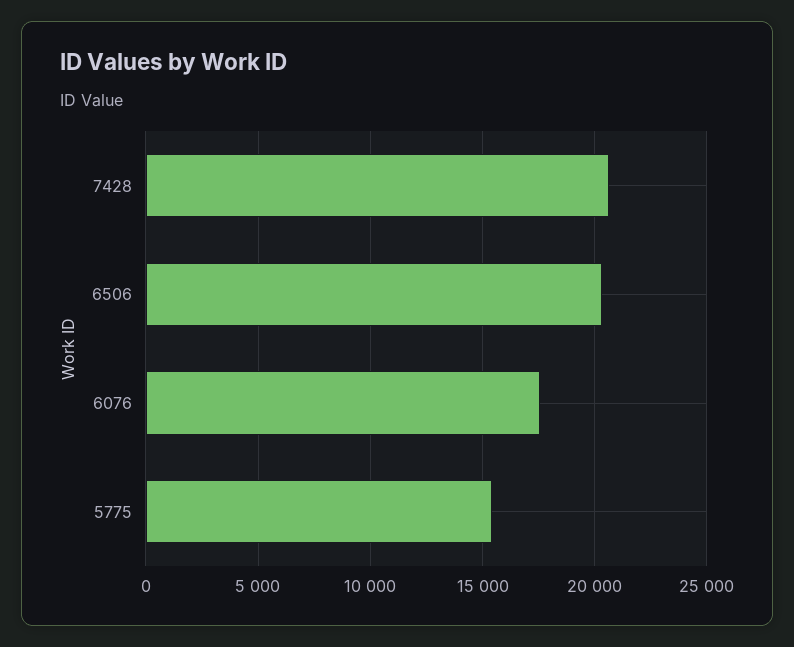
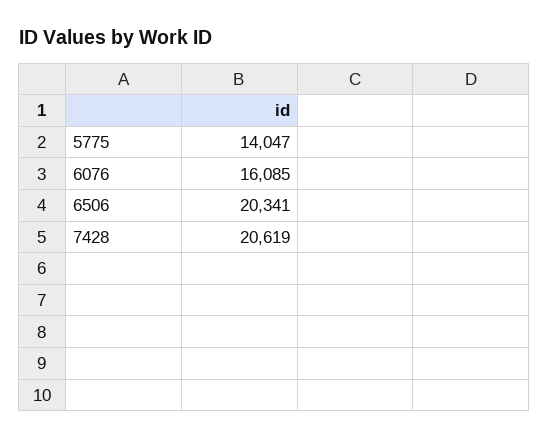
  {
    "7428": 20619,
    "6506": 20341,
-   "6076": 17500,
+   "6076": 16085,
-   "5775": 15500
+   "5775": 14047
  }

